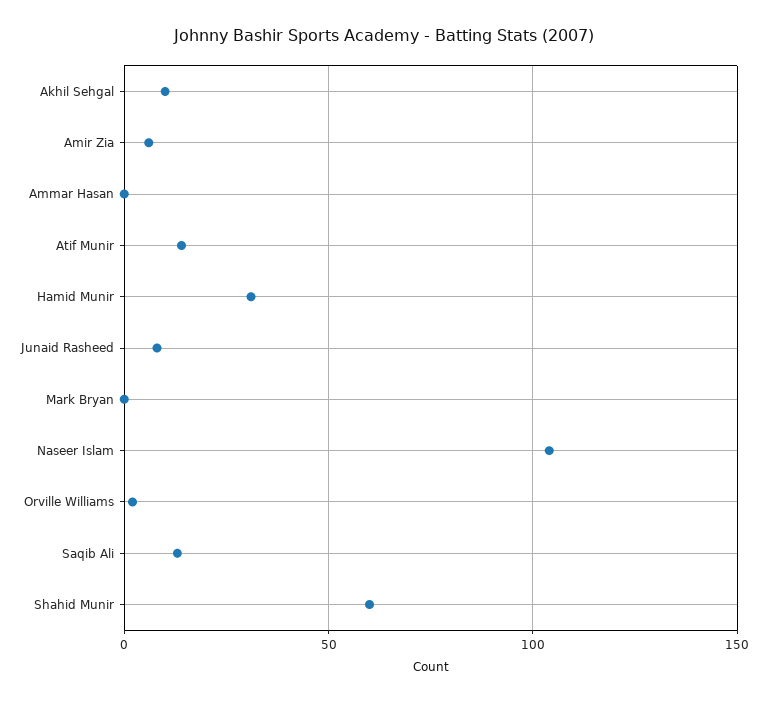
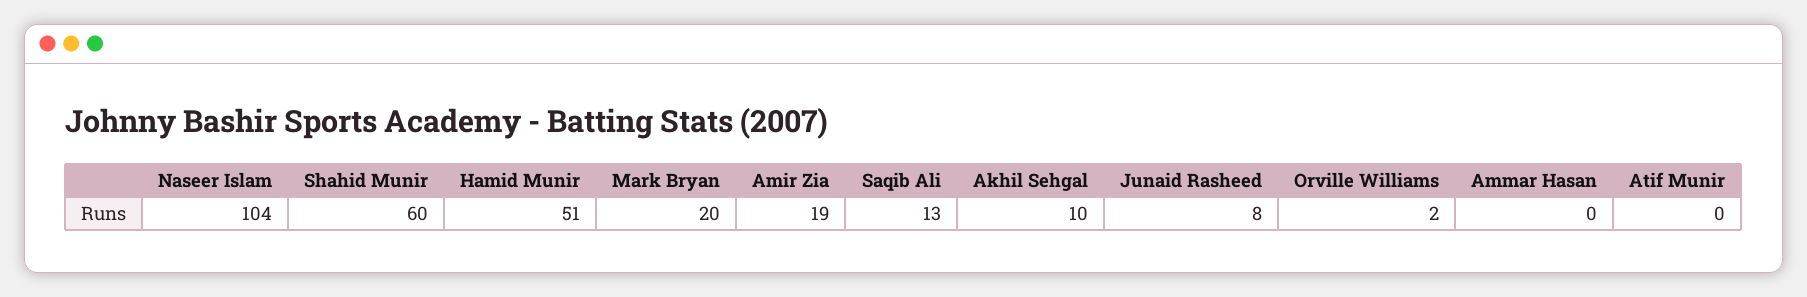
  {
    "Akhil Sehgal": 10,
-   "Amir Zia": 5,
+   "Amir Zia": 19,
    "Ammar Hasan": 0,
-   "Atif Munir": 15,
+   "Atif Munir": 0,
-   "Hamid Munir": 30,
+   "Hamid Munir": 51,
    "Junaid Rasheed": 8,
-   "Mark Bryan": 0,
+   "Mark Bryan": 20,
    "Naseer Islam": 104,
    "Orville Williams": 2,
    "Saqib Ali": 13,
    "Shahid Munir": 60
  }

